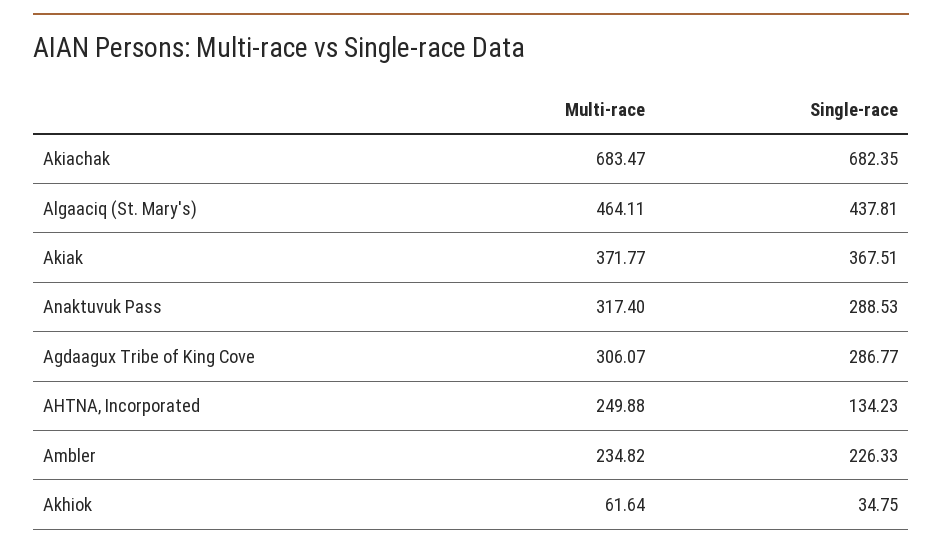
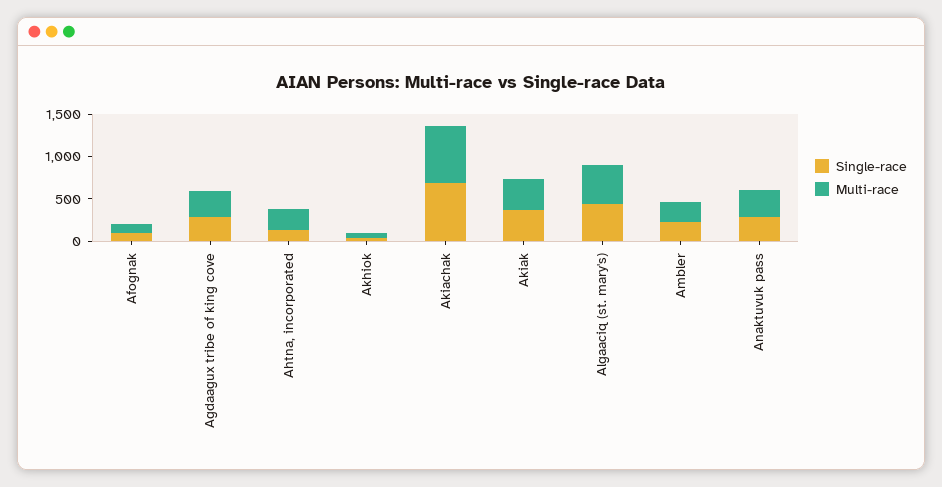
  {
    "Multi-race": {
      "Akiachak": 683.47,
      "Algaaciq (St. Mary's)": 464.11,
      "Akiak": 371.77,
      "Anaktuvuk Pass": 317.4,
      "Agdaagux Tribe of King Cove": 306.07,
      "AHTNA, Incorporated": 249.88,
      "Ambler": 234.82,
-     "Akhiok": 61.64
+     "Akhiok": 61.64,
+     "Afognak": 100
    },
    "Single-race": {
      "Akiachak": 682.35,
      "Algaaciq (St. Mary's)": 437.81,
      "Akiak": 367.51,
      "Anaktuvuk Pass": 288.53,
      "Agdaagux Tribe of King Cove": 286.77,
      "AHTNA, Incorporated": 134.23,
      "Ambler": 226.33,
-     "Akhiok": 34.75
+     "Akhiok": 34.75,
+     "Afognak": 100
    }
  }

